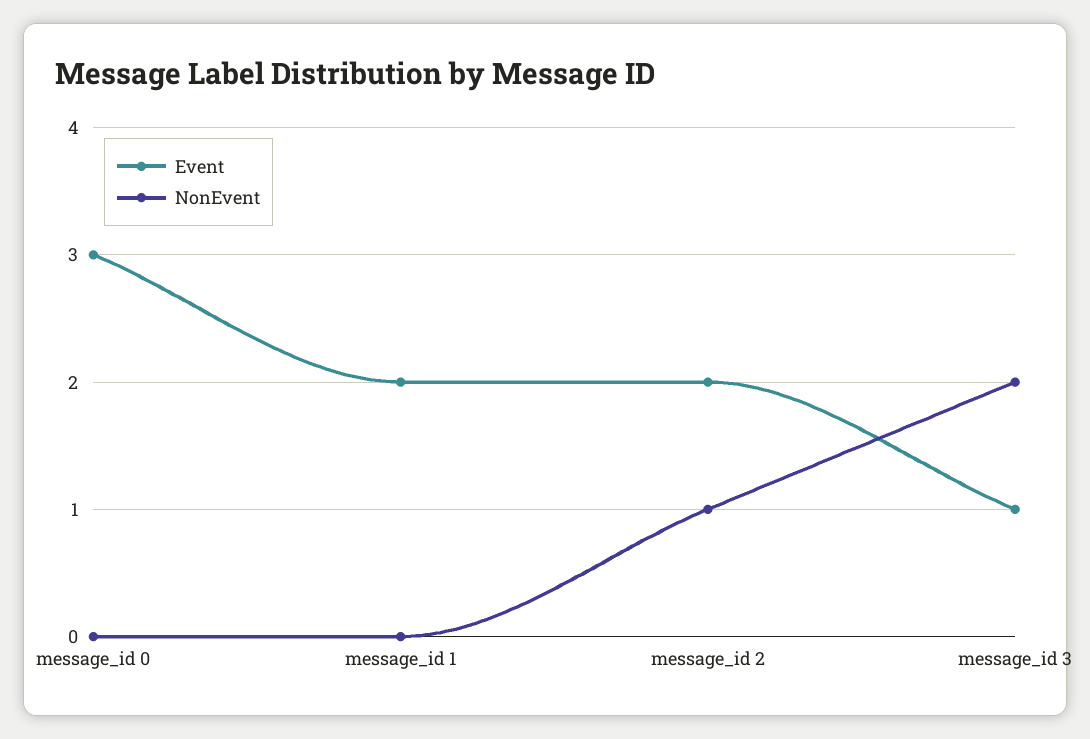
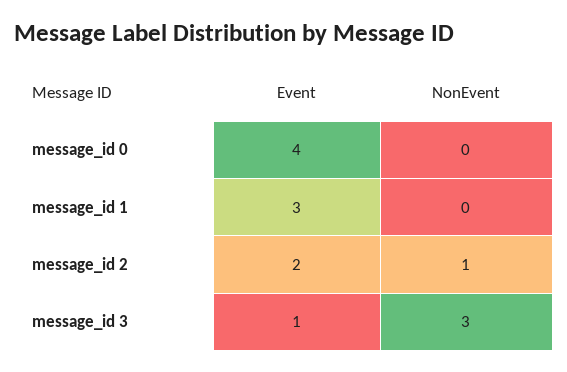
  {
    "Event": {
-     "message_id 0": 3,
+     "message_id 0": 4,
-     "message_id 1": 2,
+     "message_id 1": 3,
      "message_id 2": 2,
      "message_id 3": 1
    },
    "NonEvent": {
      "message_id 0": 0,
      "message_id 1": 0,
      "message_id 2": 1,
-     "message_id 3": 2
+     "message_id 3": 3
    }
  }

